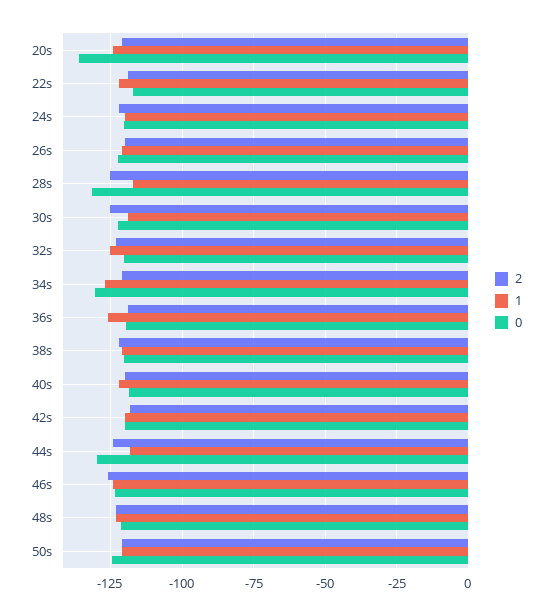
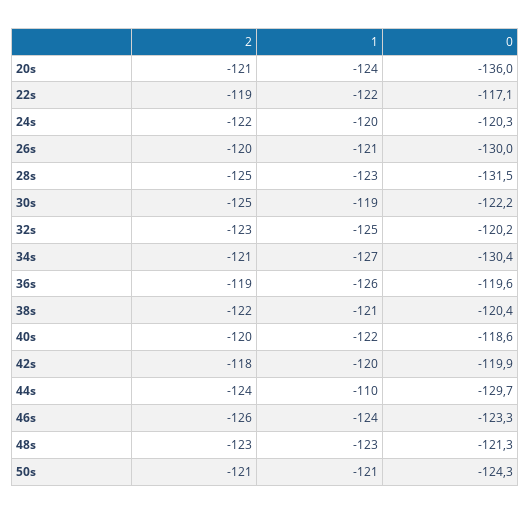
  {
    "2": {
      "20s": -121,
      "22s": -119,
      "24s": -122,
      "26s": -120,
      "28s": -125,
      "30s": -125,
      "32s": -123,
      "34s": -121,
      "36s": -119,
      "38s": -122,
      "40s": -120,
      "42s": -118,
      "44s": -124,
      "46s": -126,
      "48s": -123,
      "50s": -121
    },
    "1": {
      "20s": -124,
      "22s": -122,
      "24s": -120,
      "26s": -121,
-     "28s": -117.5,
+     "28s": -123,
      "30s": -119,
      "32s": -125,
      "34s": -127,
      "36s": -126,
      "38s": -121,
      "40s": -122,
      "42s": -120,
-     "44s": -117.5,
+     "44s": -110,
      "46s": -124,
      "48s": -123,
      "50s": -121
    },
    "0": {
      "20s": -136,
      "22s": -117.1,
      "24s": -120.3,
-     "26s": -122.5,
+     "26s": -130,
      "28s": -131.5,
      "30s": -122.2,
      "32s": -120.2,
      "34s": -130.4,
      "36s": -119.6,
      "38s": -120.4,
      "40s": -118.6,
      "42s": -119.9,
      "44s": -129.7,
      "46s": -123.3,
      "48s": -121.3,
      "50s": -124.3
    }
  }

